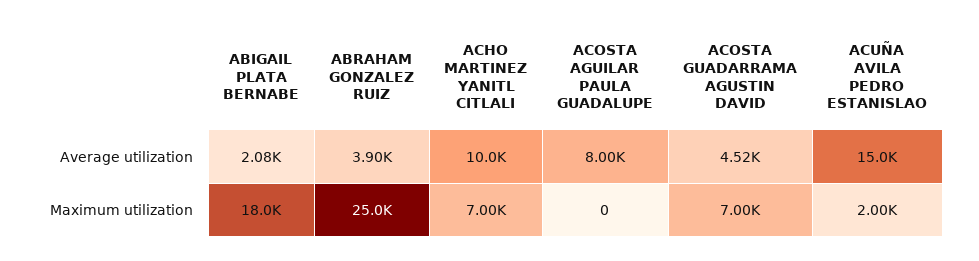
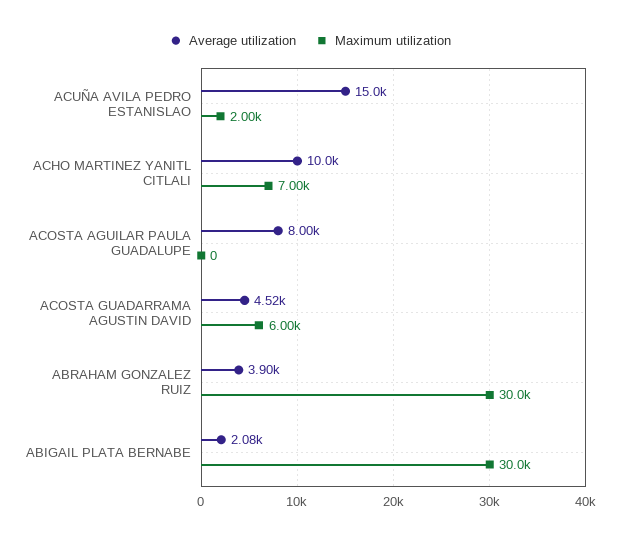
  {
    "Average utilization": {
      "ABIGAIL PLATA BERNABE": 2080,
      "ABRAHAM GONZALEZ RUIZ": 3900,
      "ACHO MARTINEZ YANITL CITLALI": 10000,
      "ACOSTA AGUILAR PAULA GUADALUPE": 8000,
      "ACOSTA GUADARRAMA AGUSTIN DAVID": 4520,
      "ACUÑA AVILA PEDRO ESTANISLAO": 15000
    },
    "Maximum utilization": {
-     "ABIGAIL PLATA BERNABE": 18000,
+     "ABIGAIL PLATA BERNABE": 30000,
-     "ABRAHAM GONZALEZ RUIZ": 25000,
+     "ABRAHAM GONZALEZ RUIZ": 30000,
      "ACHO MARTINEZ YANITL CITLALI": 7000,
      "ACOSTA AGUILAR PAULA GUADALUPE": 0,
-     "ACOSTA GUADARRAMA AGUSTIN DAVID": 7000,
+     "ACOSTA GUADARRAMA AGUSTIN DAVID": 6000,
      "ACUÑA AVILA PEDRO ESTANISLAO": 2000
    }
  }

